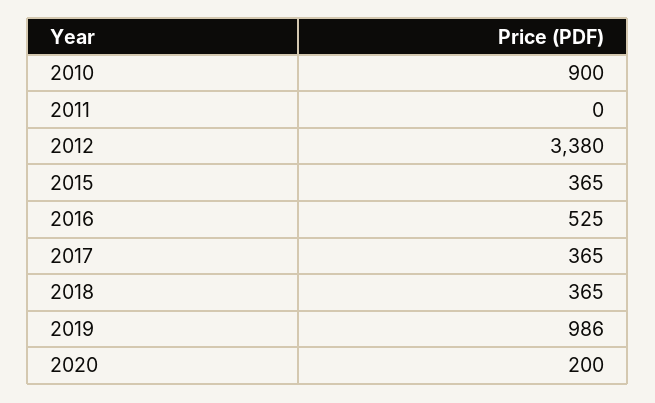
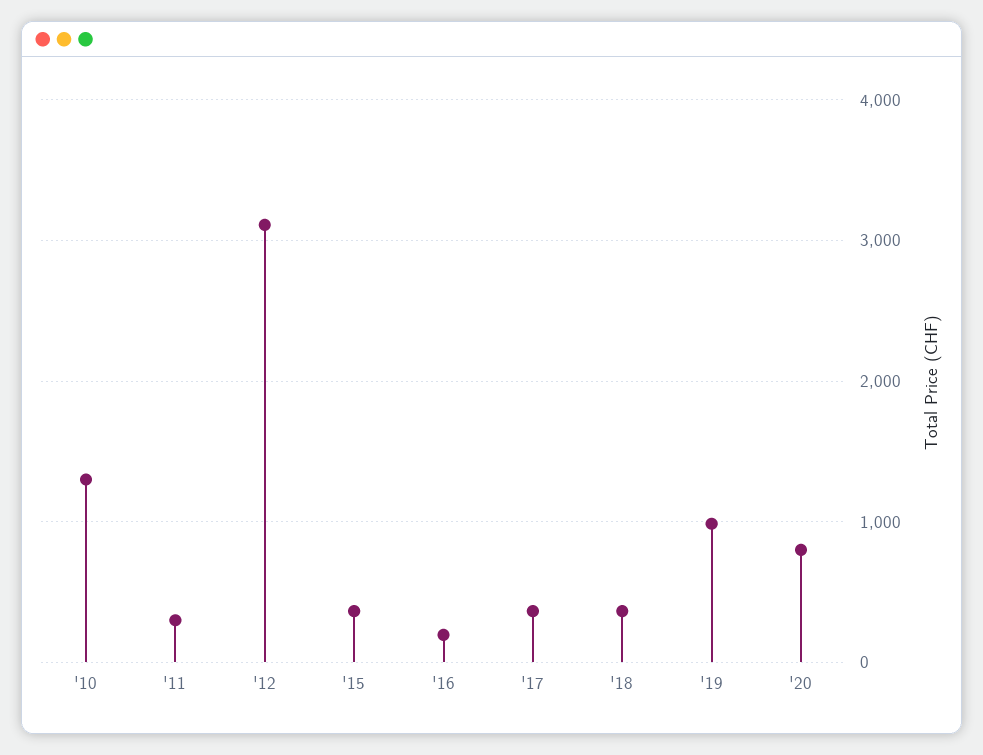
  {
-   "2010": 900,
+   "2010": 1300,
-   "2011": 0,
+   "2011": 300,
-   "2012": 3380,
+   "2012": 3100,
    "2015": 365,
-   "2016": 525,
+   "2016": 200,
    "2017": 365,
    "2018": 365,
    "2019": 986,
-   "2020": 200
+   "2020": 800
  }

